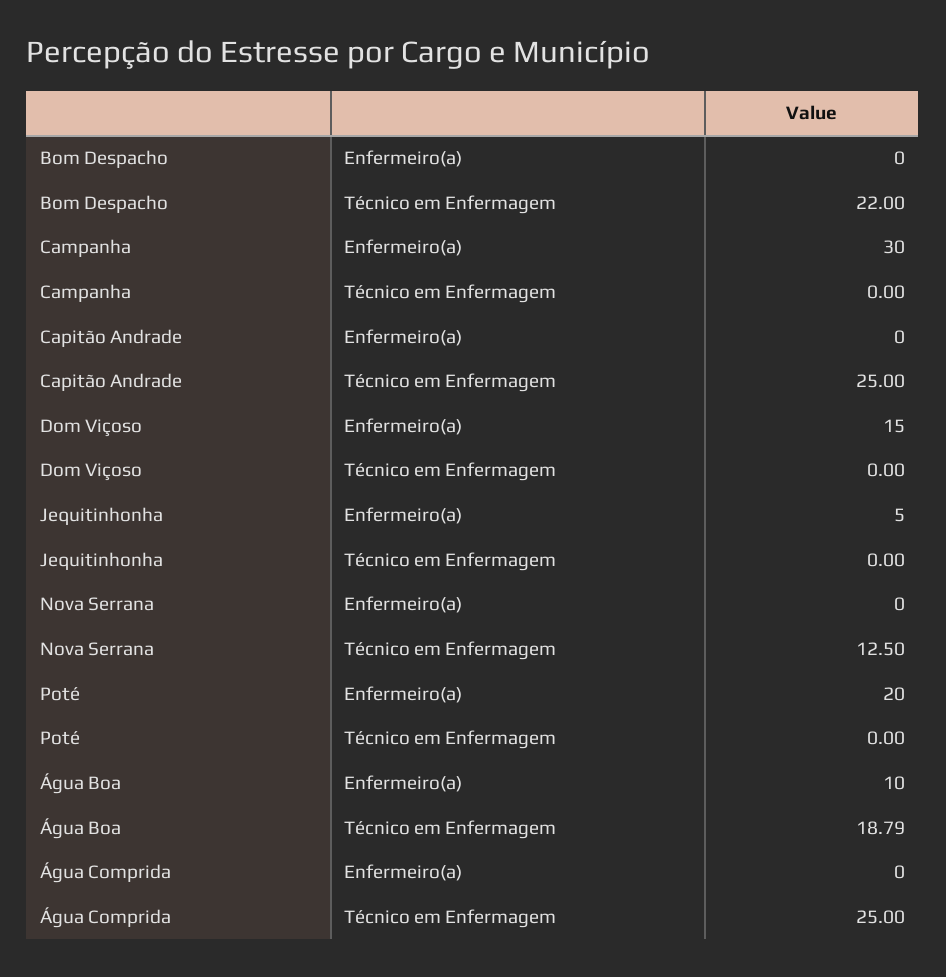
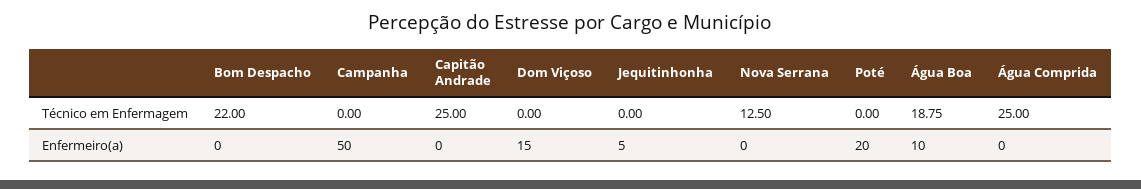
  {
    "Bom Despacho": {
      "Enfermeiro(a)": 0,
      "Técnico em Enfermagem": 22
    },
    "Campanha": {
-     "Enfermeiro(a)": 30,
+     "Enfermeiro(a)": 50,
      "Técnico em Enfermagem": 0
    },
    "Capitão Andrade": {
      "Enfermeiro(a)": 0,
      "Técnico em Enfermagem": 25
    },
    "Dom Viçoso": {
      "Enfermeiro(a)": 15,
      "Técnico em Enfermagem": 0
    },
    "Jequitinhonha": {
      "Enfermeiro(a)": 5,
      "Técnico em Enfermagem": 0
    },
    "Nova Serrana": {
      "Enfermeiro(a)": 0,
      "Técnico em Enfermagem": 12.5
    },
    "Poté": {
      "Enfermeiro(a)": 20,
      "Técnico em Enfermagem": 0
    },
    "Água Boa": {
      "Enfermeiro(a)": 10,
-     "Técnico em Enfermagem": 18.79
+     "Técnico em Enfermagem": 18.75
    },
    "Água Comprida": {
      "Enfermeiro(a)": 0,
      "Técnico em Enfermagem": 25
    }
  }

